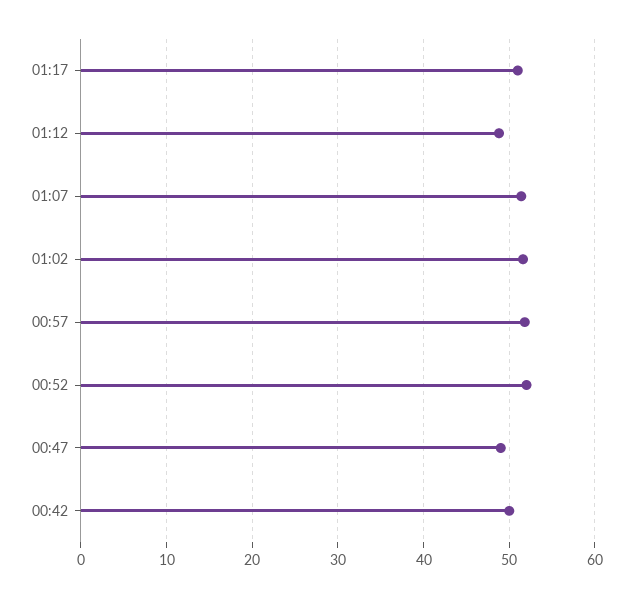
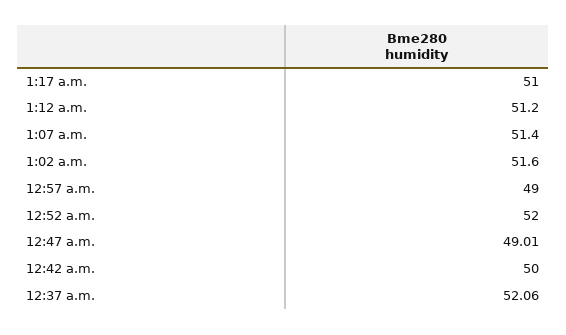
  {
    "01:17": 51,
-   "01:12": 49,
+   "01:12": 51.2,
    "01:07": 51.4,
    "01:02": 51.6,
-   "00:57": 52,
+   "00:57": 49,
    "00:52": 52,
    "00:47": 49.01,
-   "00:42": 50
+   "00:42": 50,
+   "12:37 a.m.": 52.06
  }

